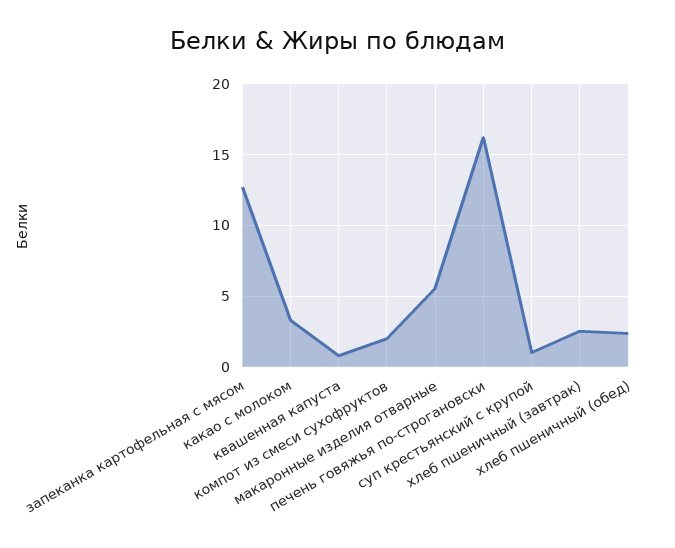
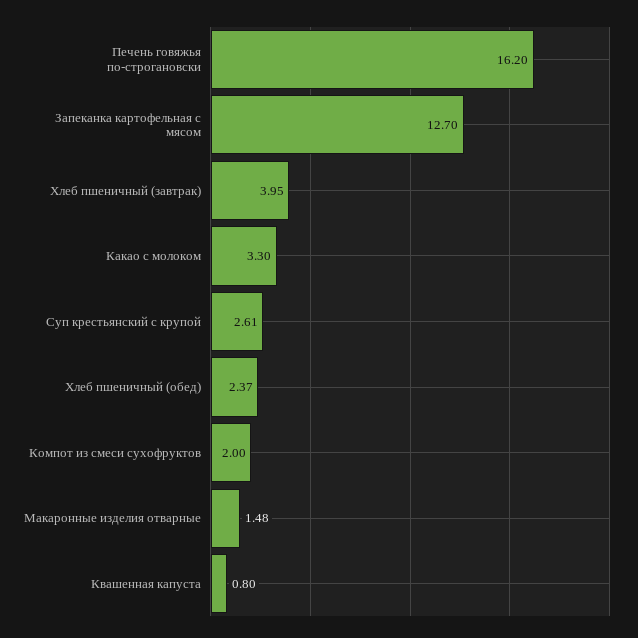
  {
    "запеканка картофельная с мясом": 12.7,
    "какао с молоком": 3.3,
    "квашенная капуста": 0.8,
    "компот из смеси сухофруктов": 2,
-   "макаронные изделия отварные": 5.5,
+   "макаронные изделия отварные": 1.48,
    "печень говяжья по-строгановски": 16.2,
-   "суп крестьянский с крупой": 1,
+   "суп крестьянский с крупой": 2.61,
-   "хлеб пшеничный (завтрак)": 2.5,
+   "хлеб пшеничный (завтрак)": 3.95,
    "хлеб пшеничный (обед)": 2.37
  }

